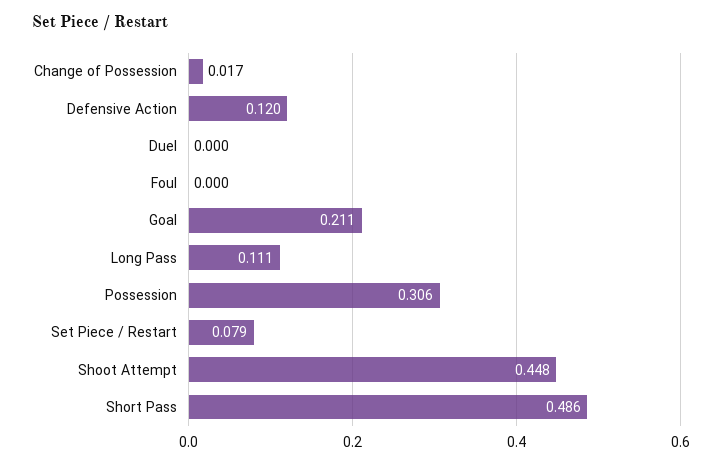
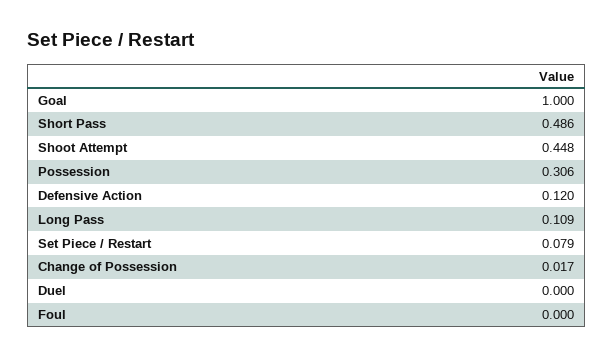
  {
    "Change of Possession": 0.017,
    "Defensive Action": 0.12,
    "Duel": 0,
    "Foul": 0,
-   "Goal": 0.211,
+   "Goal": 1,
-   "Long Pass": 0.111,
+   "Long Pass": 0.109,
    "Possession": 0.306,
    "Set Piece / Restart": 0.079,
    "Shoot Attempt": 0.448,
    "Short Pass": 0.486
  }

